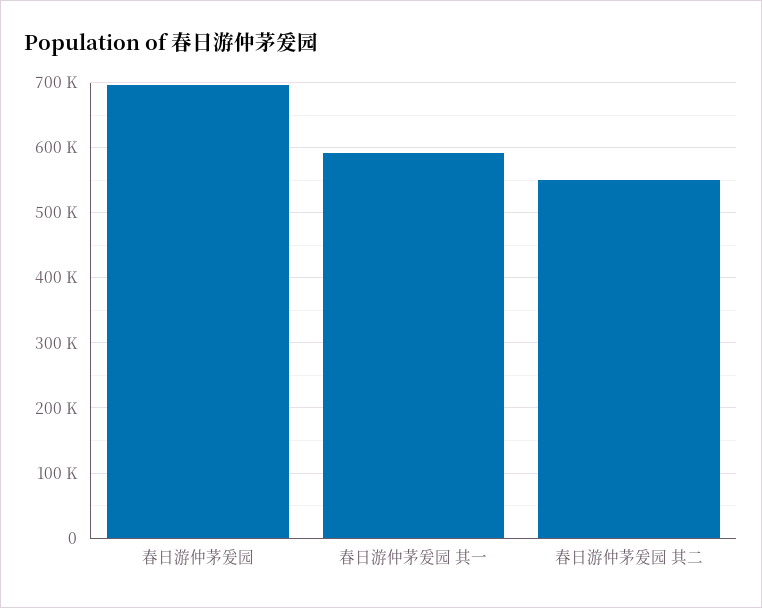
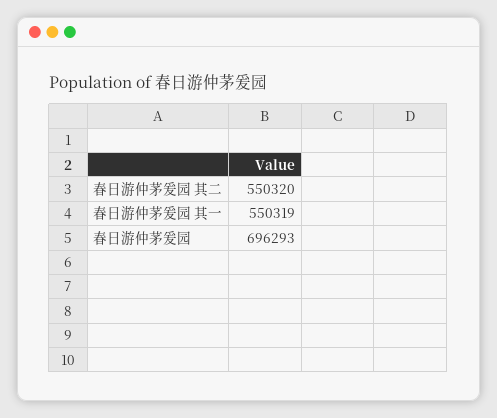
  {
    "春日游仲茅爰园": 696293,
-   "春日游仲茅爰园 其一": 590000,
+   "春日游仲茅爰园 其一": 550319,
    "春日游仲茅爰园 其二": 550320
  }

